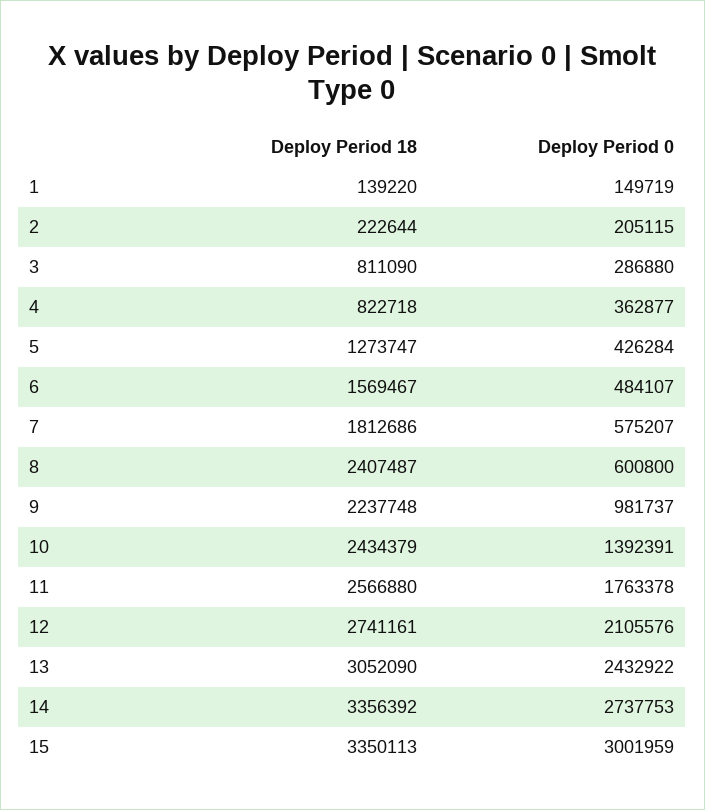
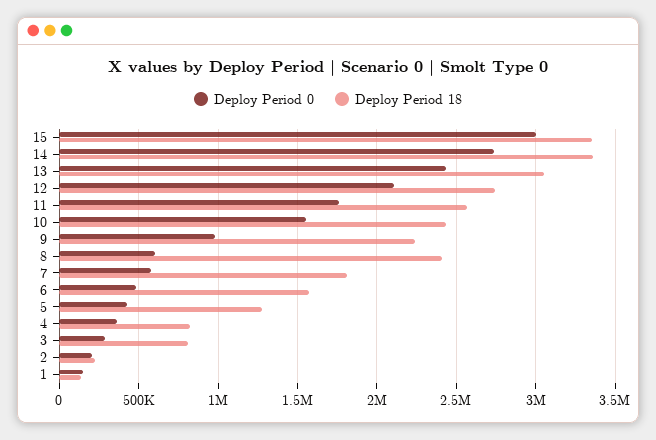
  {
    "Deploy Period 18": {
      "1": 139220,
      "2": 222644,
      "3": 811090,
      "4": 822718,
      "5": 1273747,
      "6": 1569467,
      "7": 1812686,
      "8": 2407487,
      "9": 2237748,
      "10": 2434379,
      "11": 2566880,
      "12": 2741161,
      "13": 3052090,
      "14": 3356392,
      "15": 3350113
    },
    "Deploy Period 0": {
      "1": 149719,
      "2": 205115,
      "3": 286880,
      "4": 362877,
      "5": 426284,
      "6": 484107,
      "7": 575207,
      "8": 600800,
      "9": 981737,
-     "10": 1392391,
+     "10": 1550000,
      "11": 1763378,
      "12": 2105576,
      "13": 2432922,
      "14": 2737753,
      "15": 3001959
    }
  }

